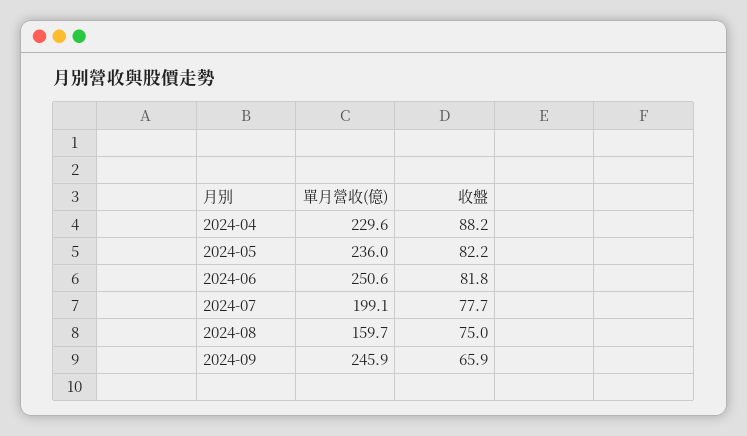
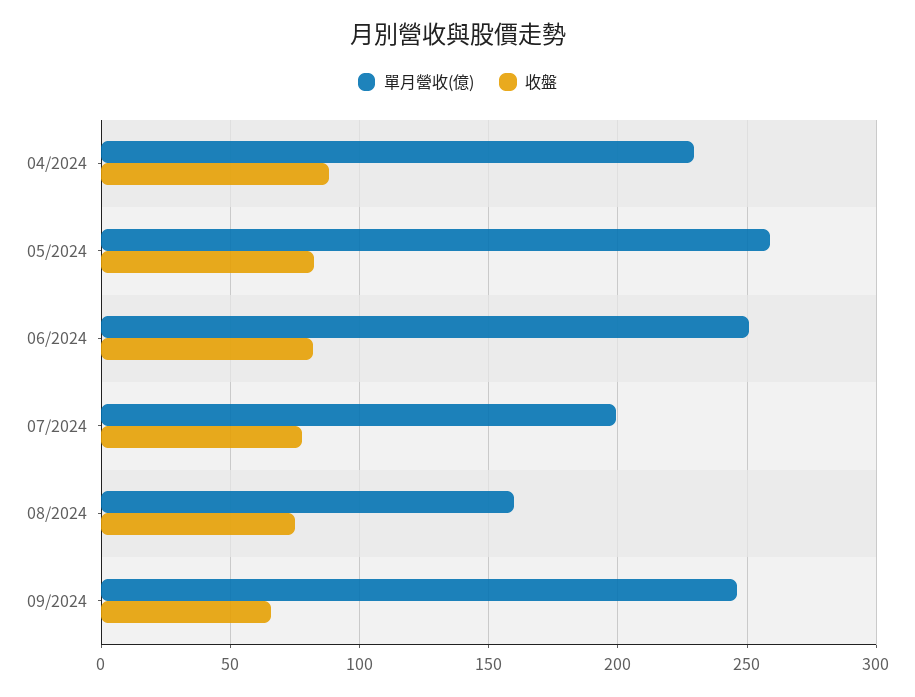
  {
    "單月營收(億)": {
      "2024-04": 229.6,
-     "2024-05": 236,
+     "2024-05": 260,
      "2024-06": 250.6,
      "2024-07": 199.1,
      "2024-08": 159.7,
      "2024-09": 245.9
    },
    "收盤": {
      "2024-04": 88.2,
      "2024-05": 82.2,
      "2024-06": 81.8,
      "2024-07": 77.7,
      "2024-08": 75,
      "2024-09": 65.9
    }
  }

